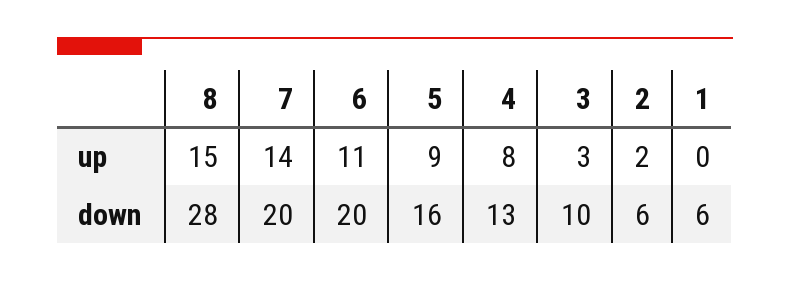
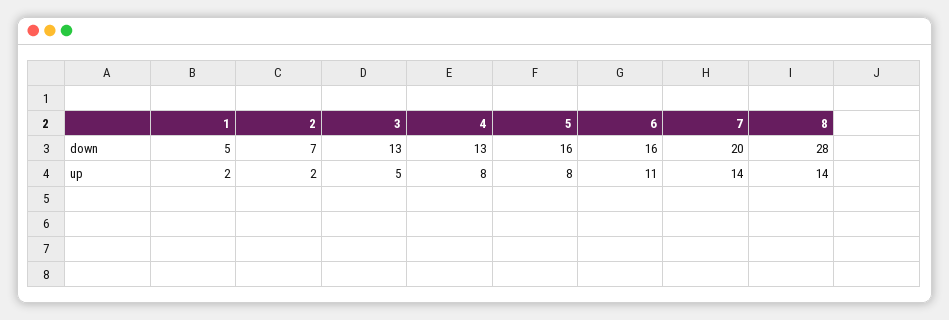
  {
    "8": {
-     "up": 15,
+     "up": 14,
      "down": 28
    },
    "7": {
      "up": 14,
      "down": 20
    },
    "6": {
      "up": 11,
-     "down": 20
+     "down": 16
    },
    "5": {
-     "up": 9,
+     "up": 8,
      "down": 16
    },
    "4": {
      "up": 8,
      "down": 13
    },
    "3": {
-     "up": 3,
+     "up": 5,
-     "down": 10
+     "down": 13
    },
    "2": {
      "up": 2,
-     "down": 6
+     "down": 7
    },
    "1": {
-     "up": 0,
+     "up": 2,
-     "down": 6
+     "down": 5
    }
  }

